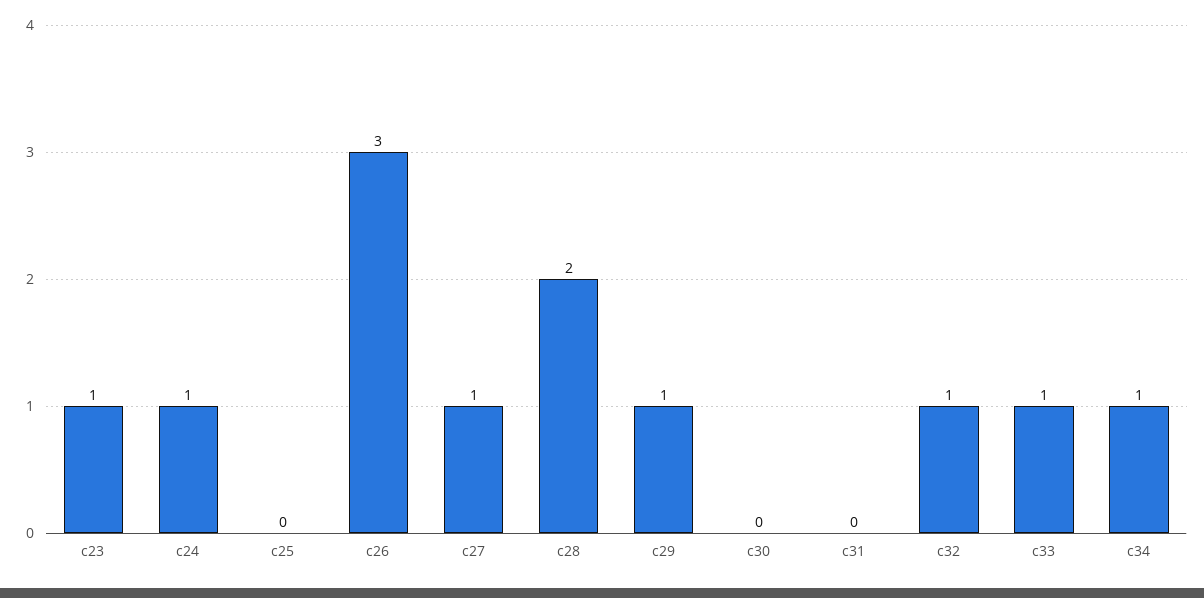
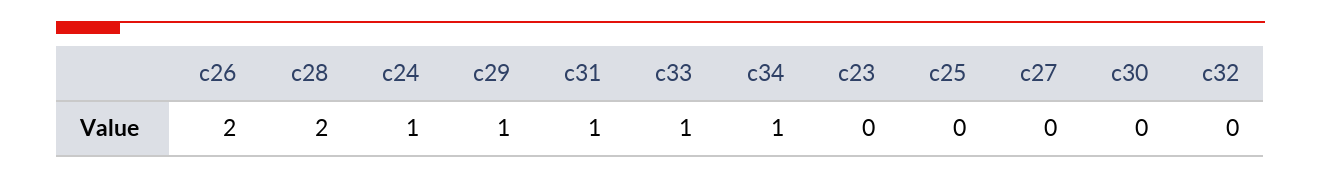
  {
-   "c23": 1,
+   "c23": 0,
    "c24": 1,
    "c25": 0,
-   "c26": 3,
+   "c26": 2,
-   "c27": 1,
+   "c27": 0,
    "c28": 2,
    "c29": 1,
    "c30": 0,
-   "c31": 0,
+   "c31": 1,
-   "c32": 1,
+   "c32": 0,
    "c33": 1,
    "c34": 1
  }

